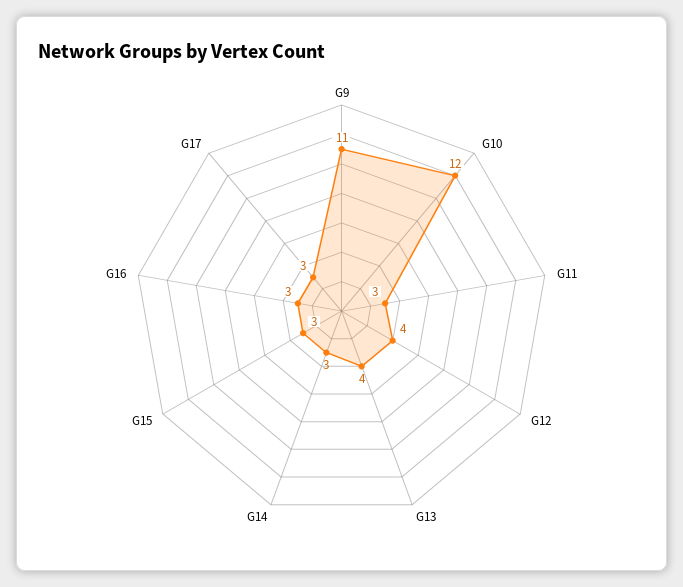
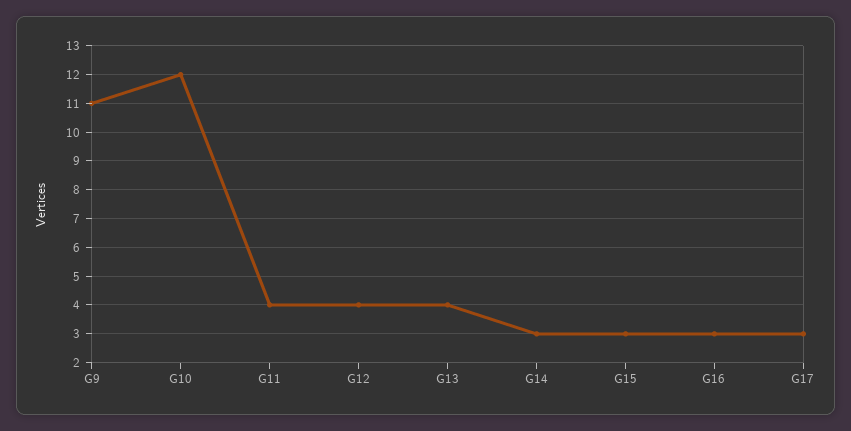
  {
    "G9": 11,
    "G10": 12,
-   "G11": 3,
+   "G11": 4,
    "G12": 4,
    "G13": 4,
    "G14": 3,
    "G15": 3,
    "G16": 3,
    "G17": 3
  }

